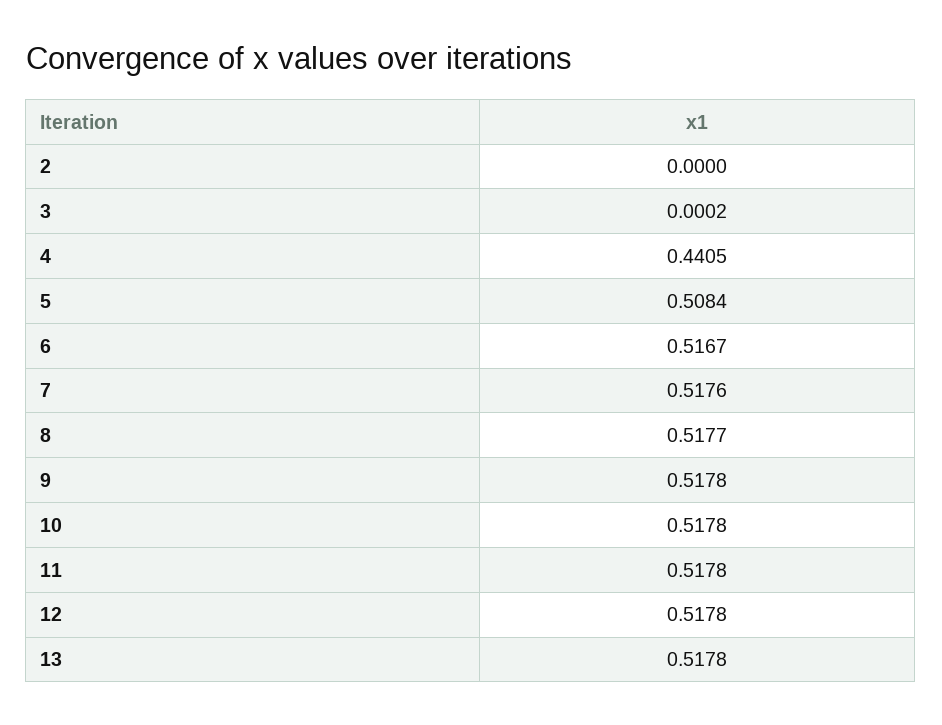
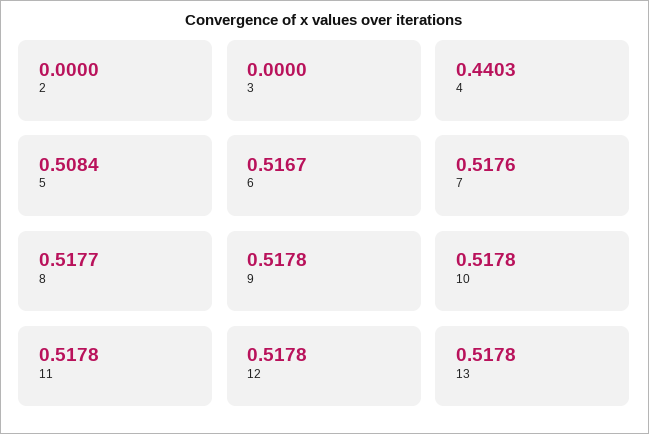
  {
    "2": 0,
-   "3": 0.0002,
+   "3": 0,
-   "4": 0.4405,
+   "4": 0.4403,
    "5": 0.5084,
    "6": 0.5167,
    "7": 0.5176,
    "8": 0.5177,
    "9": 0.5178,
    "10": 0.5178,
    "11": 0.5178,
    "12": 0.5178,
    "13": 0.5178
  }

